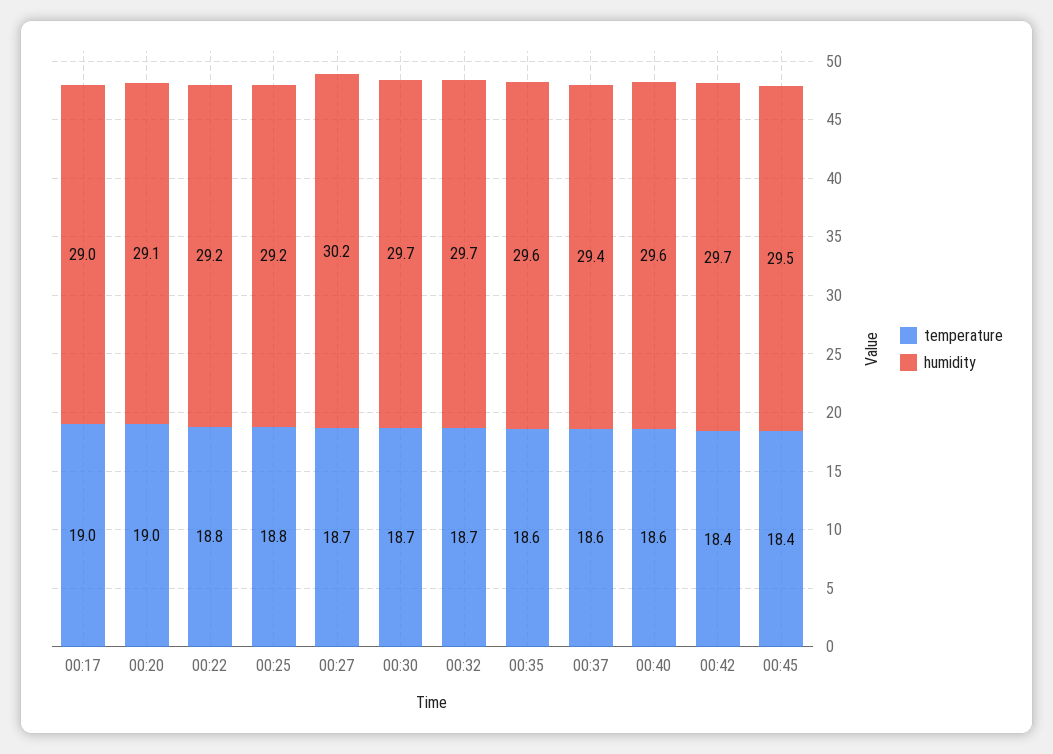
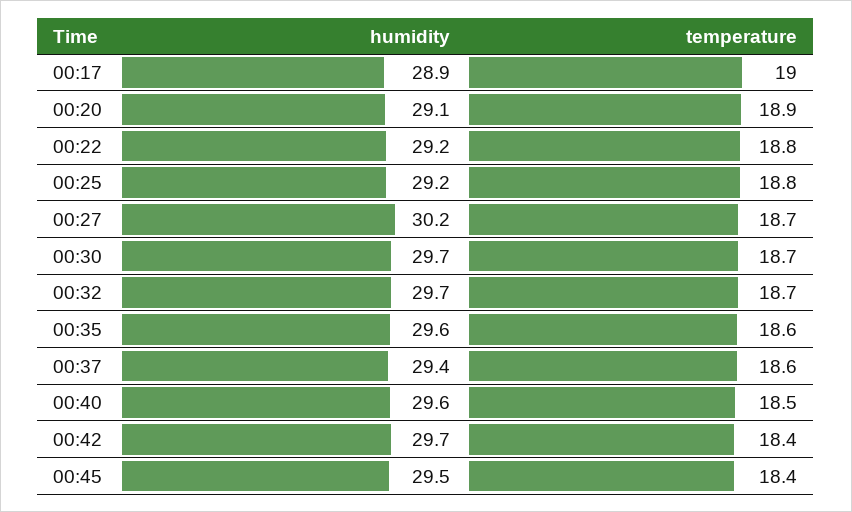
  {
    "temperature": {
      "00:17": 19,
-     "00:20": 19,
+     "00:20": 18.9,
      "00:22": 18.8,
      "00:25": 18.8,
      "00:27": 18.7,
      "00:30": 18.7,
      "00:32": 18.7,
      "00:35": 18.6,
      "00:37": 18.6,
-     "00:40": 18.6,
+     "00:40": 18.5,
      "00:42": 18.4,
      "00:45": 18.4
    },
    "humidity": {
-     "00:17": 29,
+     "00:17": 28.9,
      "00:20": 29.1,
      "00:22": 29.2,
      "00:25": 29.2,
      "00:27": 30.2,
      "00:30": 29.7,
      "00:32": 29.7,
      "00:35": 29.6,
      "00:37": 29.4,
      "00:40": 29.6,
      "00:42": 29.7,
      "00:45": 29.5
    }
  }

